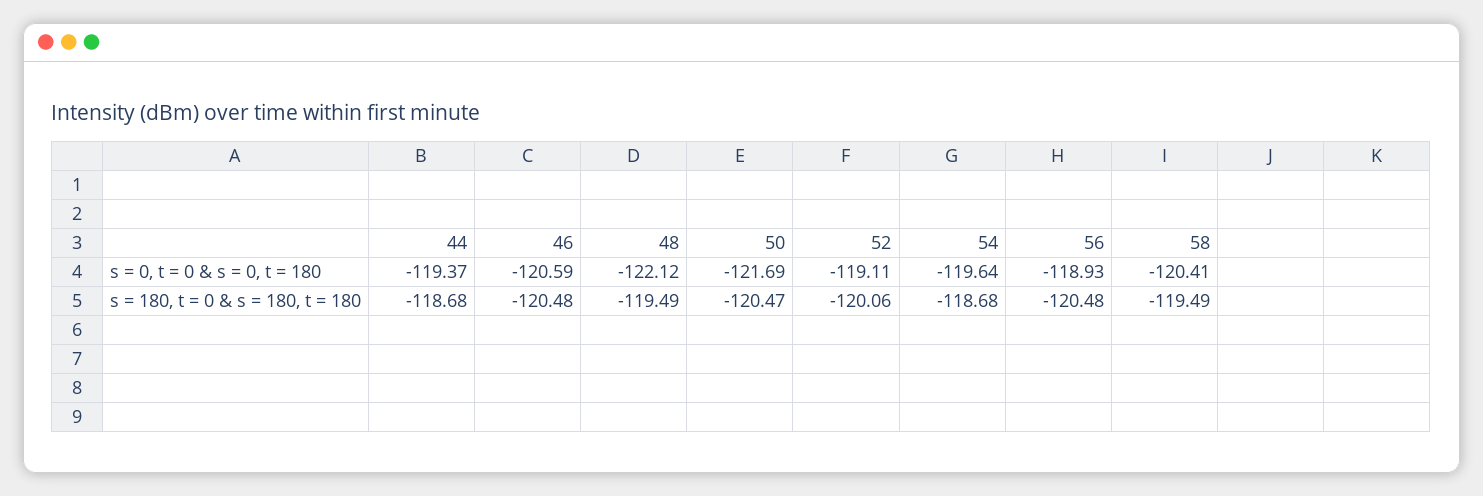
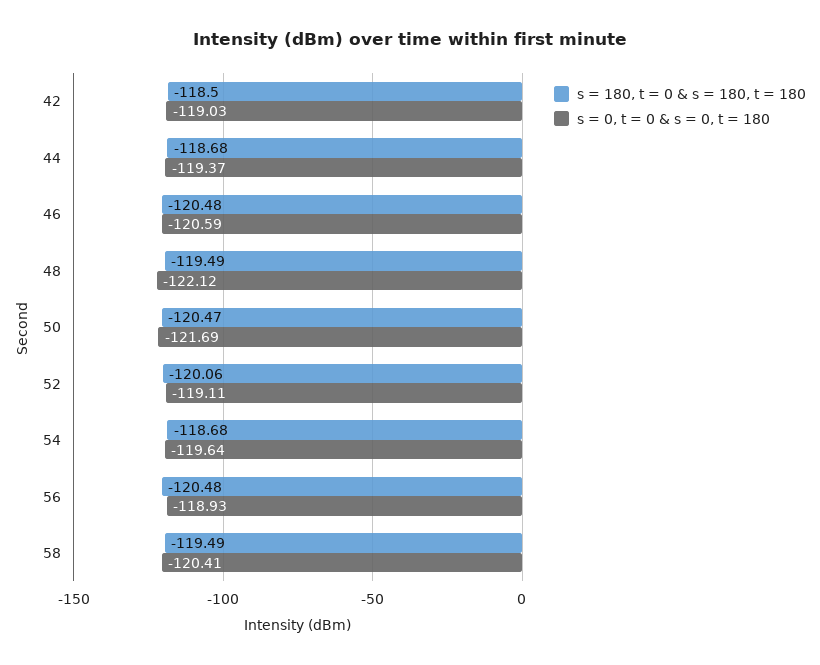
  {
    "s = 0, t = 0 & s = 0, t = 180": {
      "44": -119.37,
      "46": -120.59,
      "48": -122.12,
      "50": -121.69,
      "52": -119.11,
      "54": -119.64,
      "56": -118.93,
-     "58": -120.41
+     "58": -120.41,
+     "42": -119.03
    },
    "s = 180, t = 0 & s = 180, t = 180": {
      "44": -118.68,
      "46": -120.48,
      "48": -119.49,
      "50": -120.47,
      "52": -120.06,
      "54": -118.68,
      "56": -120.48,
-     "58": -119.49
+     "58": -119.49,
+     "42": -118.5
    }
  }

